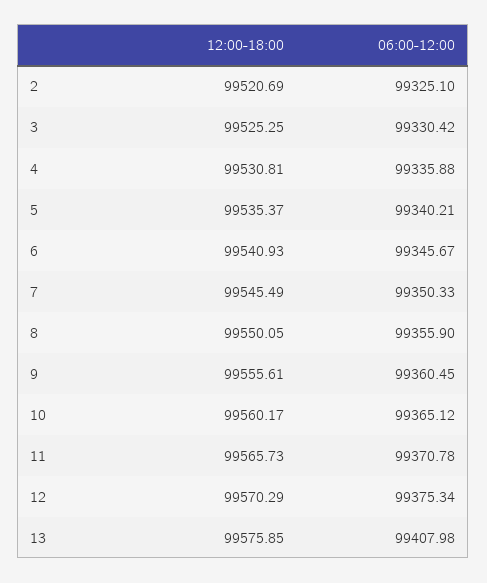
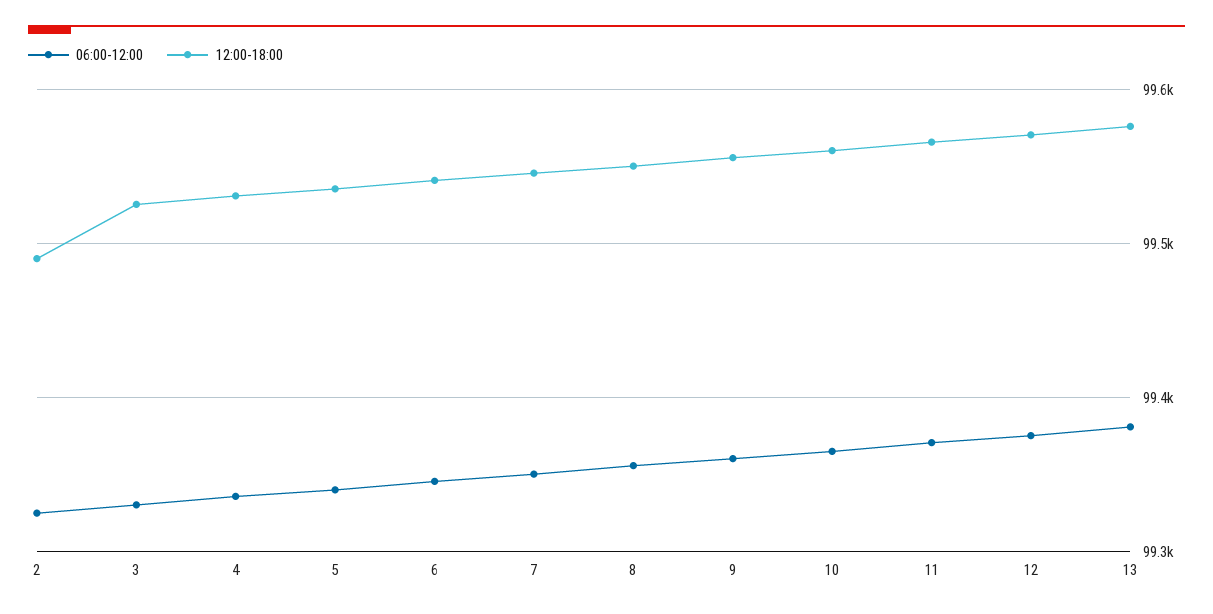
  {
    "12:00-18:00": {
-     "2": 99520.69,
+     "2": 99490,
      "3": 99525.25,
      "4": 99530.81,
      "5": 99535.37,
      "6": 99540.93,
      "7": 99545.49,
      "8": 99550.05,
      "9": 99555.61,
      "10": 99560.17,
      "11": 99565.73,
      "12": 99570.29,
      "13": 99575.85
    },
    "06:00-12:00": {
      "2": 99325.1,
      "3": 99330.42,
      "4": 99335.88,
      "5": 99340.21,
      "6": 99345.67,
      "7": 99350.33,
      "8": 99355.9,
      "9": 99360.45,
      "10": 99365.12,
      "11": 99370.78,
      "12": 99375.34,
-     "13": 99407.98
+     "13": 99380
    }
  }

